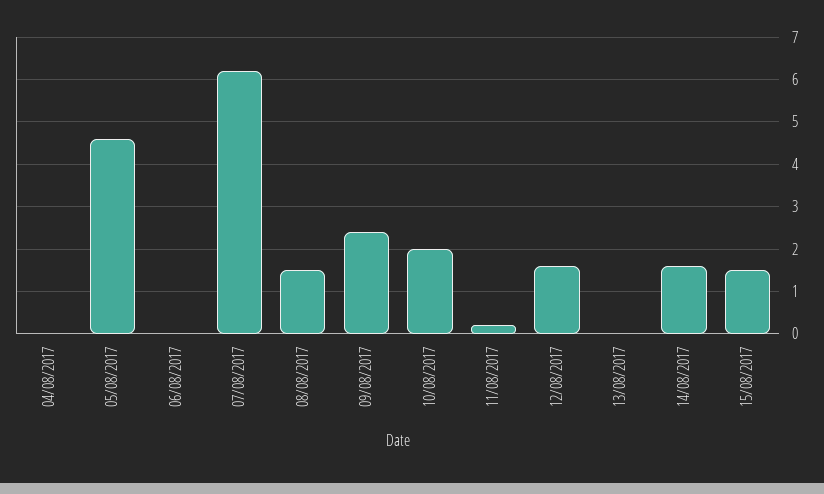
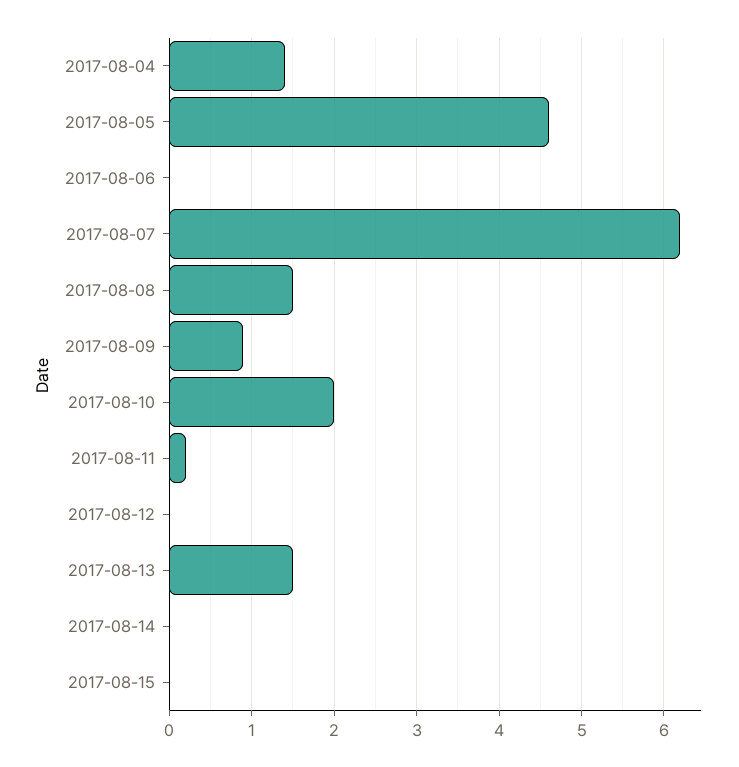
  {
-   "04/08/2017": 0,
+   "04/08/2017": 1.4,
    "05/08/2017": 4.6,
    "06/08/2017": 0,
    "07/08/2017": 6.2,
    "08/08/2017": 1.5,
-   "09/08/2017": 2.5,
+   "09/08/2017": 0.9,
    "10/08/2017": 2,
    "11/08/2017": 0.2,
-   "12/08/2017": 1.5,
+   "12/08/2017": 0,
-   "13/08/2017": 0,
+   "13/08/2017": 1.5,
-   "14/08/2017": 1.5,
+   "14/08/2017": 0,
-   "15/08/2017": 1.5
+   "15/08/2017": 0
  }

